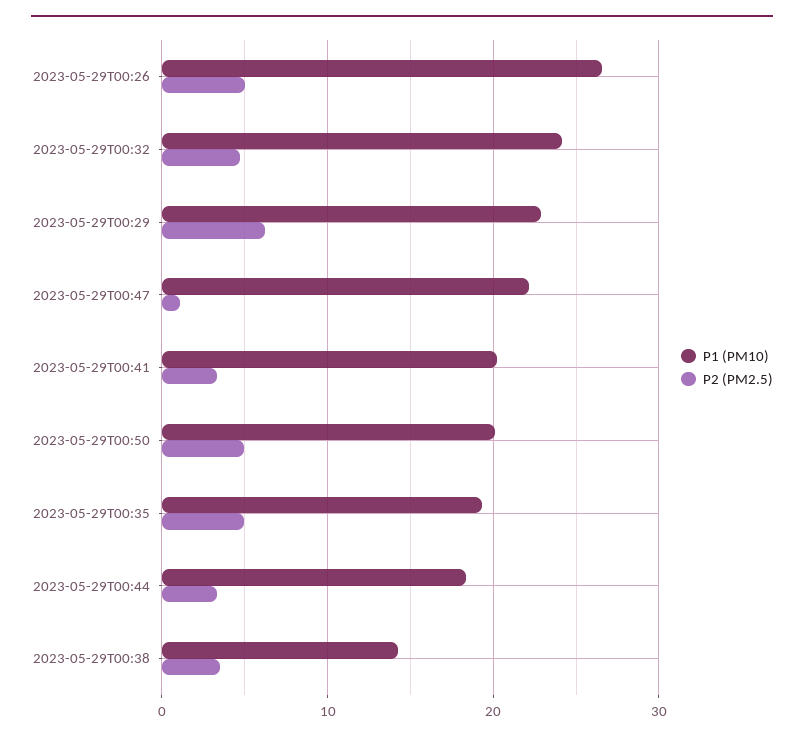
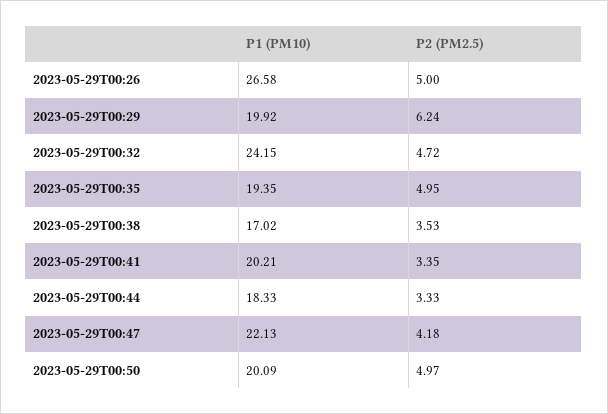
  {
    "P1 (PM10)": {
      "2023-05-29T00:26": 26.58,
      "2023-05-29T00:32": 24.15,
-     "2023-05-29T00:29": 23,
+     "2023-05-29T00:29": 19.92,
      "2023-05-29T00:47": 22.13,
      "2023-05-29T00:41": 20.21,
      "2023-05-29T00:50": 20.09,
      "2023-05-29T00:35": 19.35,
      "2023-05-29T00:44": 18.33,
-     "2023-05-29T00:38": 14
+     "2023-05-29T00:38": 17.02
    },
    "P2 (PM2.5)": {
      "2023-05-29T00:26": 5,
      "2023-05-29T00:32": 4.72,
      "2023-05-29T00:29": 6.24,
-     "2023-05-29T00:47": 1,
+     "2023-05-29T00:47": 4.18,
      "2023-05-29T00:41": 3.35,
      "2023-05-29T00:50": 4.97,
      "2023-05-29T00:35": 4.95,
      "2023-05-29T00:44": 3.33,
      "2023-05-29T00:38": 3.53
    }
  }

